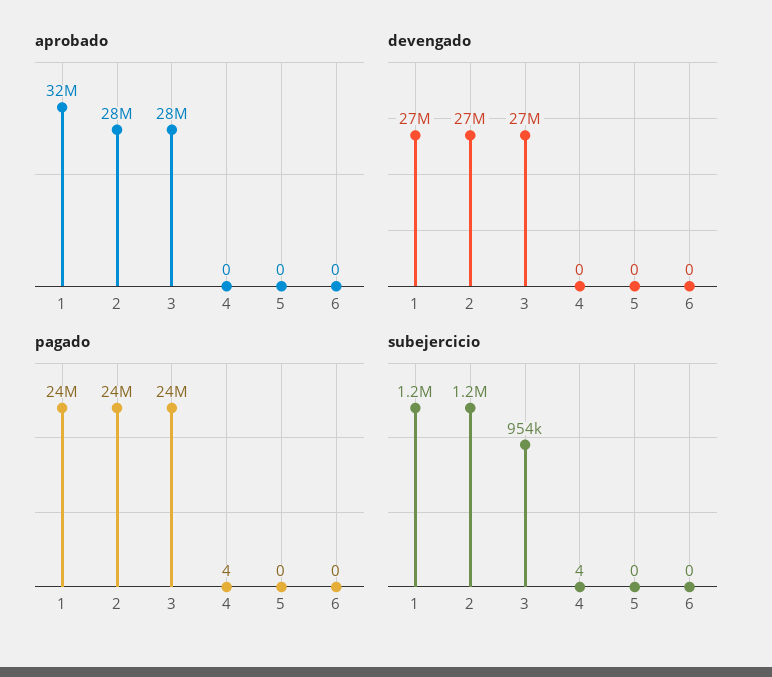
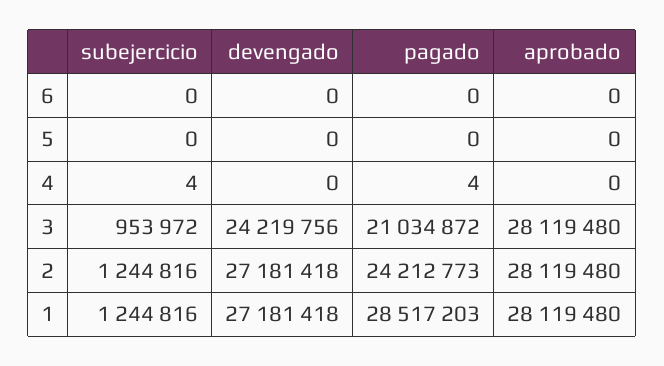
  {
    "aprobado": {
-     "1": 32000000,
+     "1": 28119480,
      "2": 28119480,
      "3": 28119480,
      "4": 0,
      "5": 0,
      "6": 0
    },
    "devengado": {
      "1": 27181418,
      "2": 27181418,
-     "3": 27000000,
+     "3": 24219756,
      "4": 0,
      "5": 0,
      "6": 0
    },
    "pagado": {
-     "1": 24000000,
+     "1": 28517203,
      "2": 24212773,
-     "3": 24000000,
+     "3": 21034872,
      "4": 4,
      "5": 0,
      "6": 0
    },
    "subejercicio": {
      "1": 1244816,
      "2": 1244816,
      "3": 953972,
      "4": 4,
      "5": 0,
      "6": 0
    }
  }

